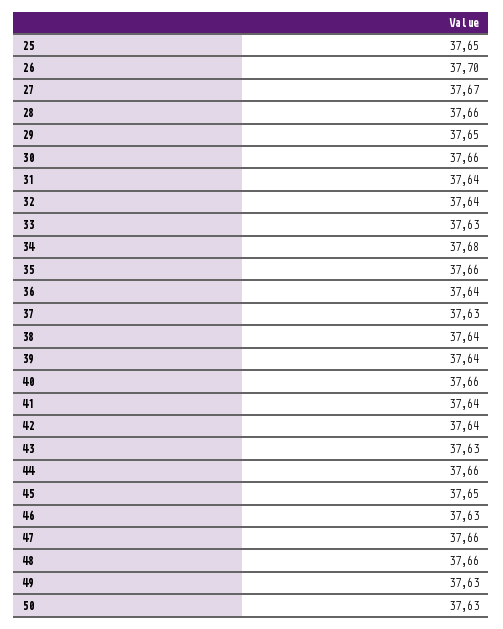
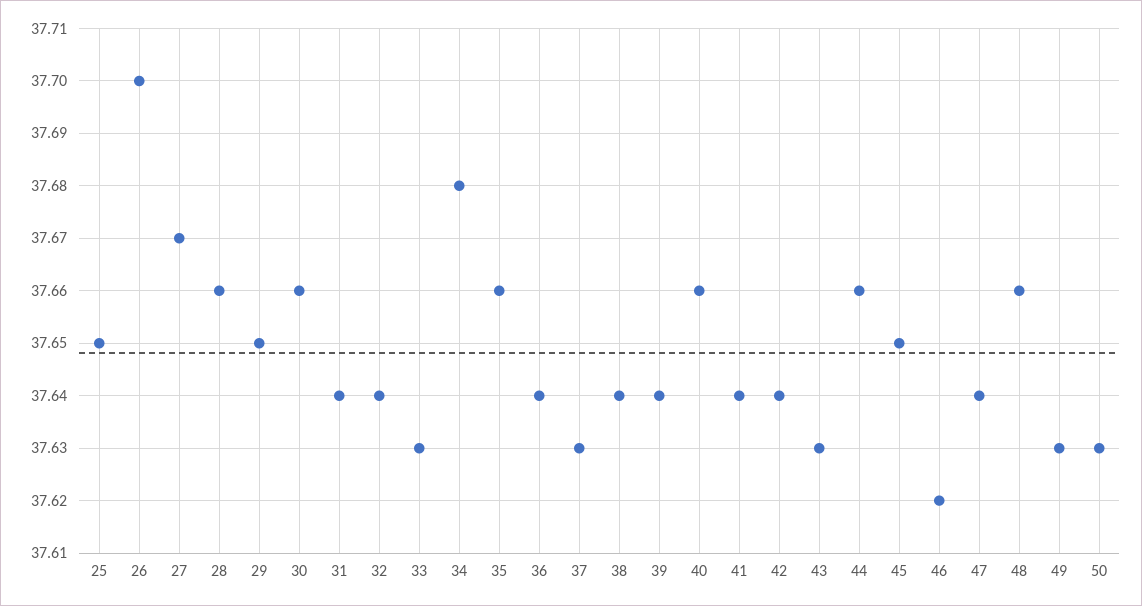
  {
    "25": 37.65,
    "26": 37.7,
    "27": 37.67,
    "28": 37.66,
    "29": 37.65,
    "30": 37.66,
    "31": 37.64,
    "32": 37.64,
    "33": 37.63,
    "34": 37.68,
    "35": 37.66,
    "36": 37.64,
    "37": 37.63,
    "38": 37.64,
    "39": 37.64,
    "40": 37.66,
    "41": 37.64,
    "42": 37.64,
    "43": 37.63,
    "44": 37.66,
    "45": 37.65,
-   "46": 37.63,
+   "46": 37.62,
-   "47": 37.66,
+   "47": 37.64,
    "48": 37.66,
    "49": 37.63,
    "50": 37.63
  }

